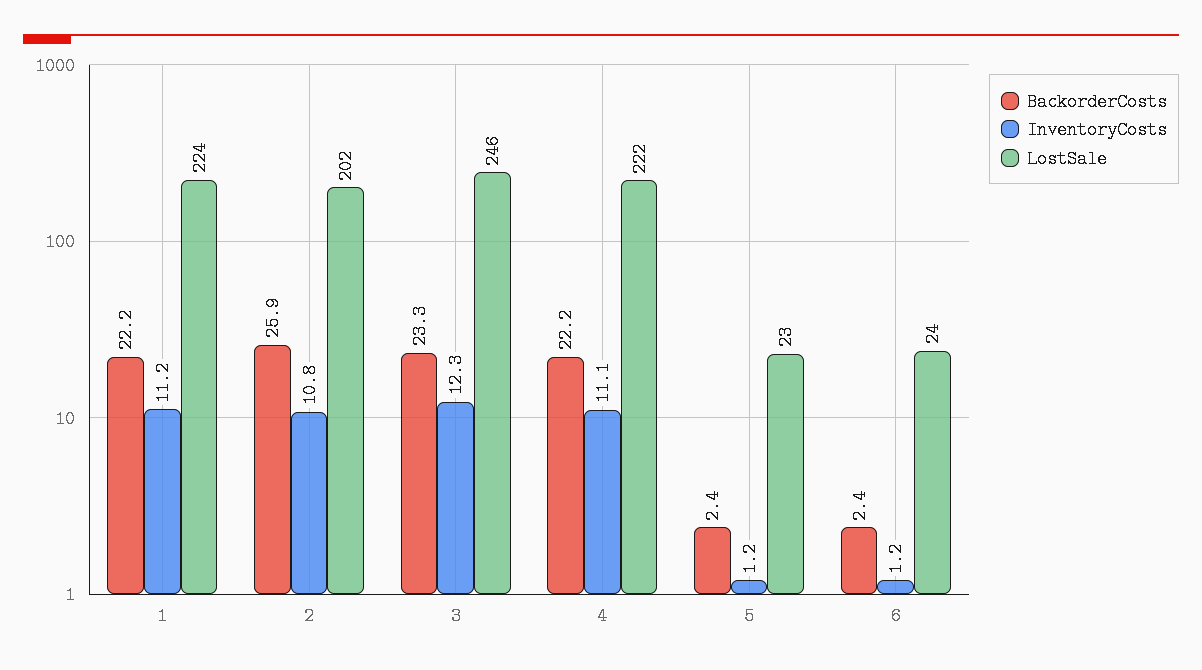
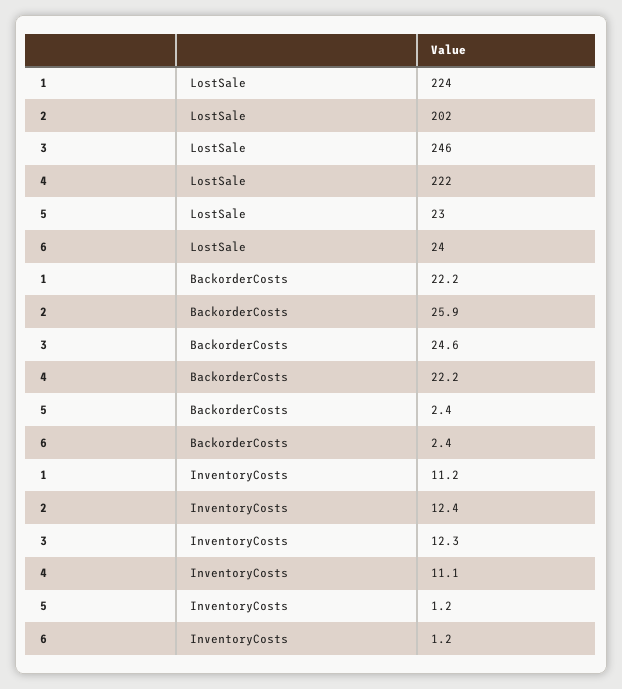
  {
    "BackorderCosts": {
      "1": 22.2,
      "2": 25.9,
-     "3": 23.3,
+     "3": 24.6,
      "4": 22.2,
      "5": 2.4,
      "6": 2.4
    },
    "InventoryCosts": {
      "1": 11.2,
-     "2": 10.8,
+     "2": 12.4,
      "3": 12.3,
      "4": 11.1,
      "5": 1.2,
      "6": 1.2
    },
    "LostSale": {
      "1": 224,
      "2": 202,
      "3": 246,
      "4": 222,
      "5": 23,
      "6": 24
    }
  }

